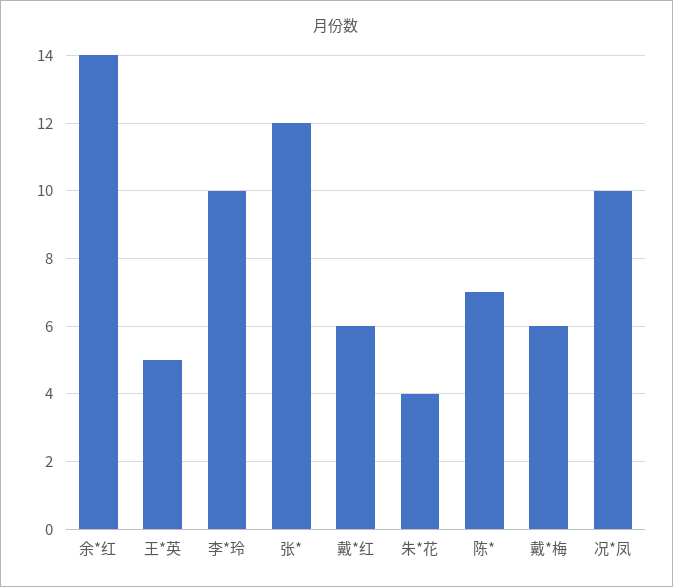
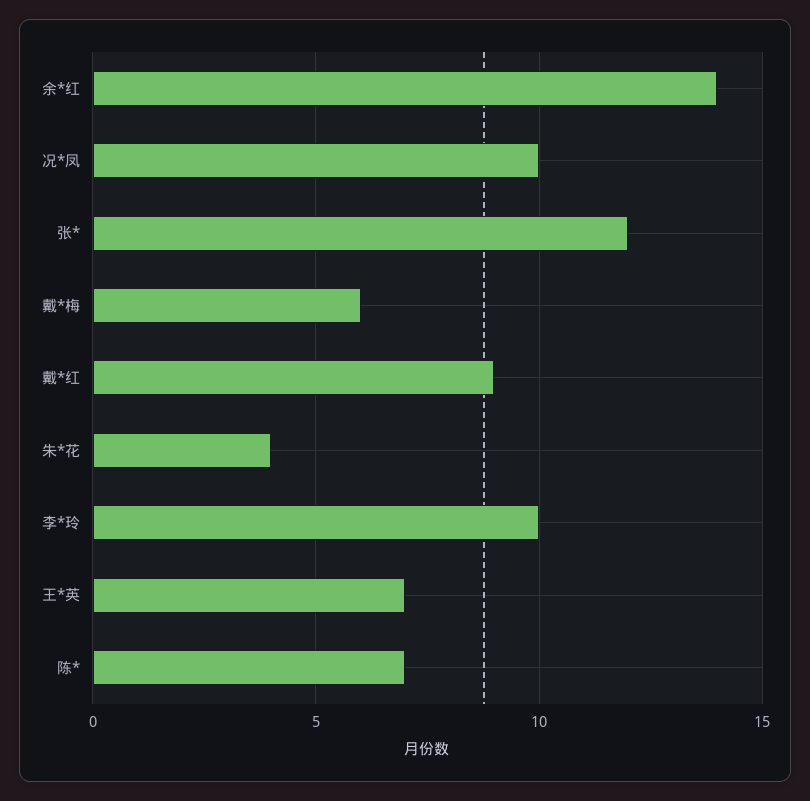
  {
    "余*红": 14,
-   "王*英": 5,
+   "王*英": 7,
    "李*玲": 10,
    "张*": 12,
-   "戴*红": 6,
+   "戴*红": 9,
    "朱*花": 4,
    "陈*": 7,
    "戴*梅": 6,
    "况*凤": 10
  }

